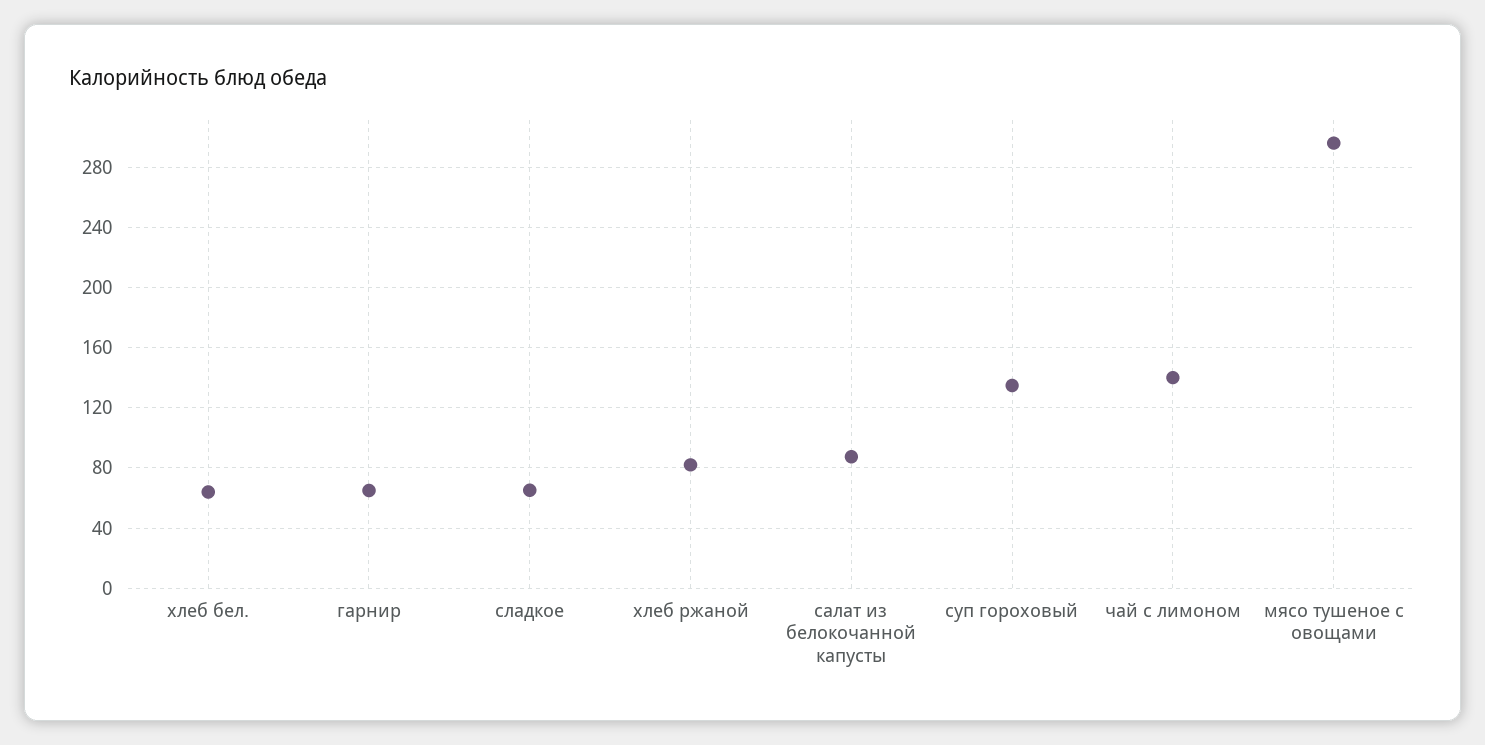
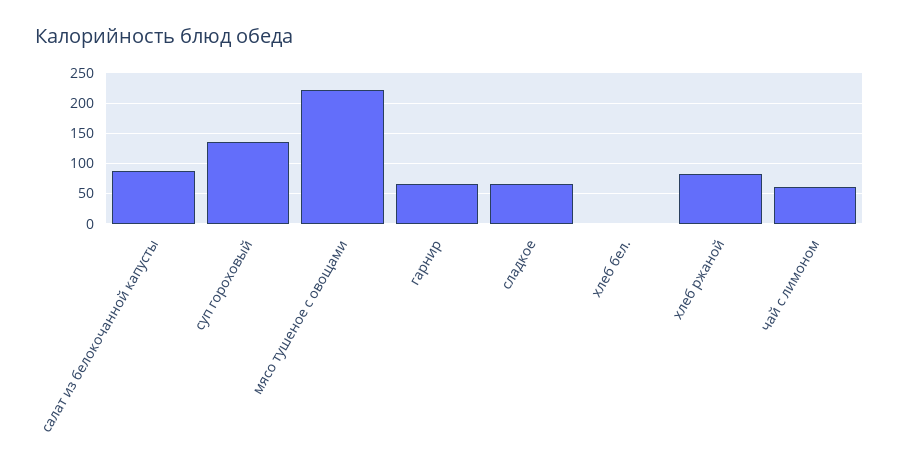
  {
-   "хлеб бел.": 65,
+   "хлеб бел.": 0,
    "гарнир": 65,
    "сладкое": 65,
    "хлеб ржаной": 80,
    "салат из белокочанной капусты": 85,
    "суп гороховый": 135,
-   "чай с лимоном": 140,
+   "чай с лимоном": 60,
-   "мясо тушеное с овощами": 295
+   "мясо тушеное с овощами": 220
  }

